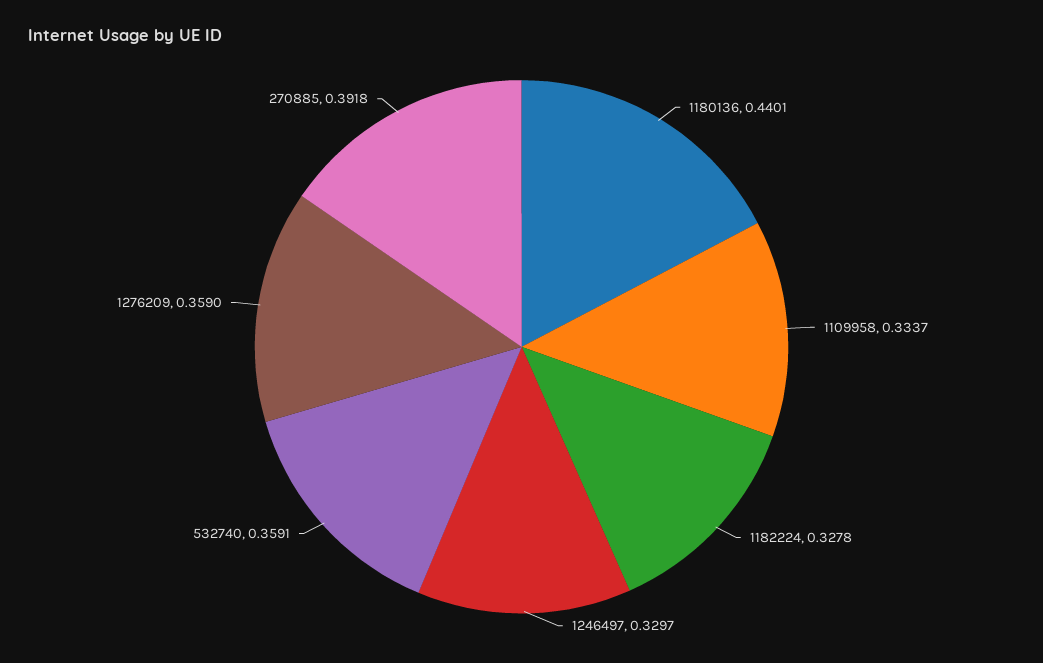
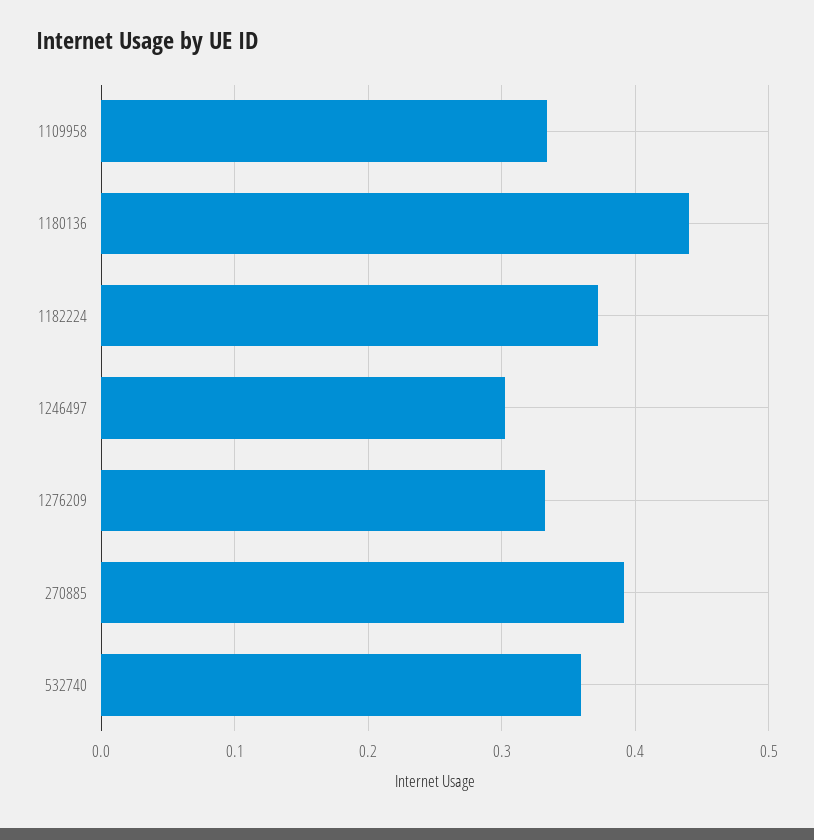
  {
    "1180136": 0.4401,
    "1109958": 0.3337,
-   "1182224": 0.3278,
+   "1182224": 0.37,
-   "1246497": 0.3297,
+   "1246497": 0.3,
    "532740": 0.3591,
-   "1276209": 0.359,
+   "1276209": 0.33,
    "270885": 0.3918
  }

